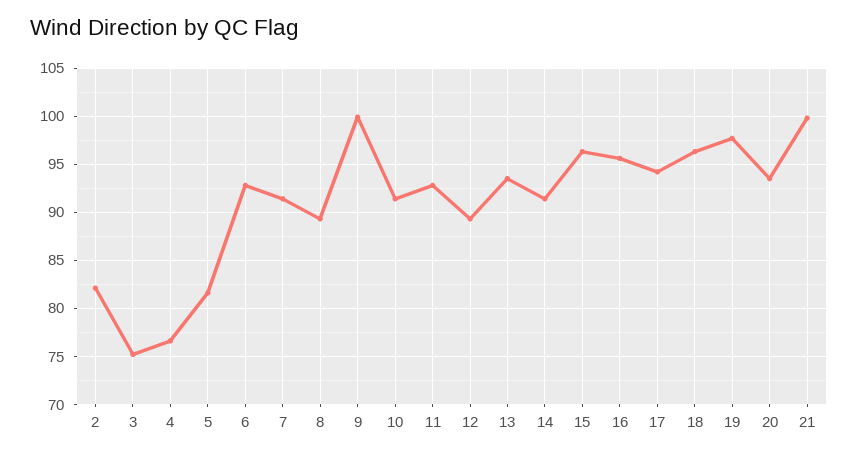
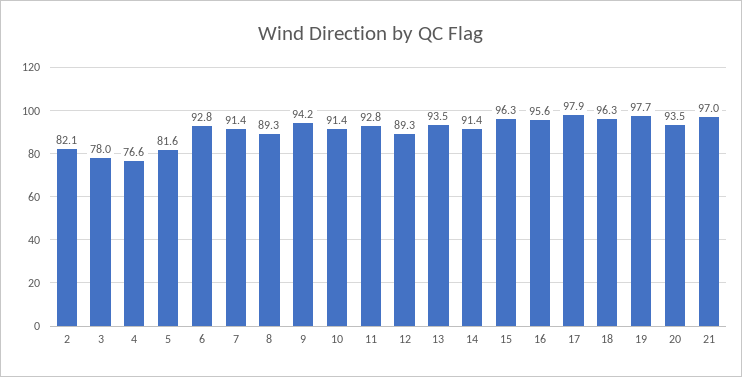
  {
    "2": 82.1,
-   "3": 75,
+   "3": 78,
    "4": 76.6,
    "5": 81.6,
    "6": 92.8,
    "7": 91.4,
    "8": 89.3,
-   "9": 100,
+   "9": 94.2,
    "10": 91.4,
    "11": 92.8,
    "12": 89.3,
    "13": 93.5,
    "14": 91.4,
    "15": 96.3,
    "16": 95.6,
-   "17": 94,
+   "17": 97.9,
    "18": 96.3,
    "19": 97.7,
    "20": 93.5,
-   "21": 100
+   "21": 97
  }

